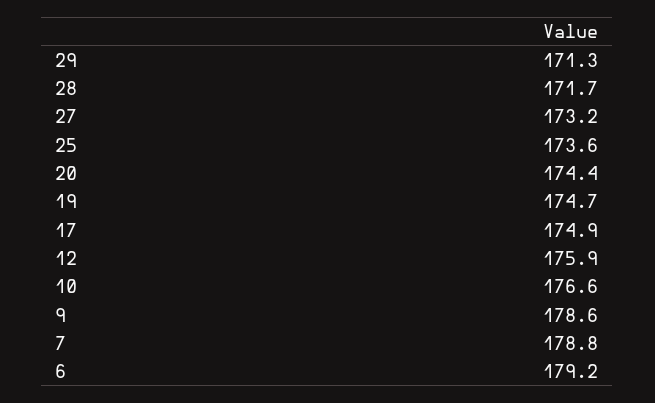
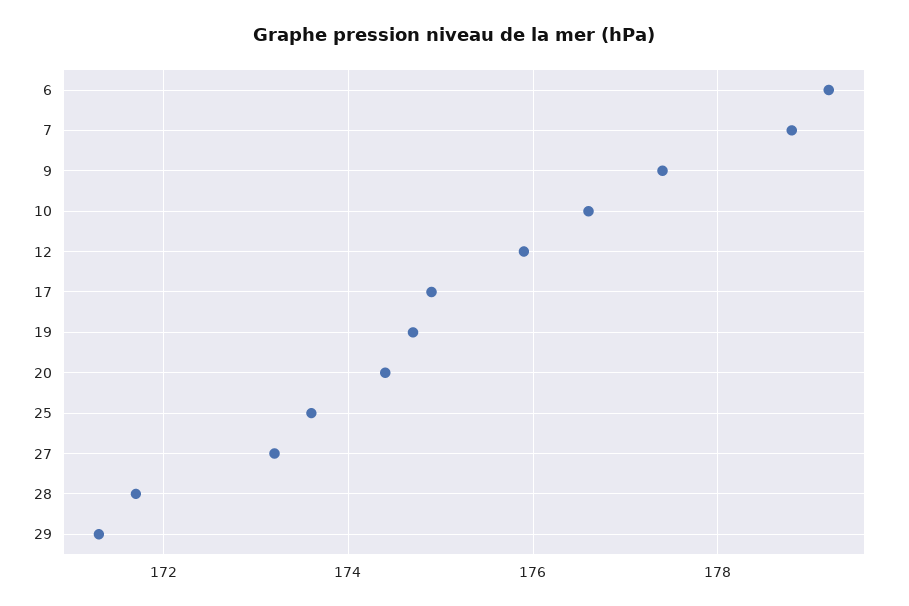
  {
    "29": 171.3,
    "28": 171.7,
    "27": 173.2,
    "25": 173.6,
    "20": 174.4,
    "19": 174.7,
    "17": 174.9,
    "12": 175.9,
    "10": 176.6,
-   "9": 178.6,
+   "9": 177.5,
    "7": 178.8,
    "6": 179.2
  }

